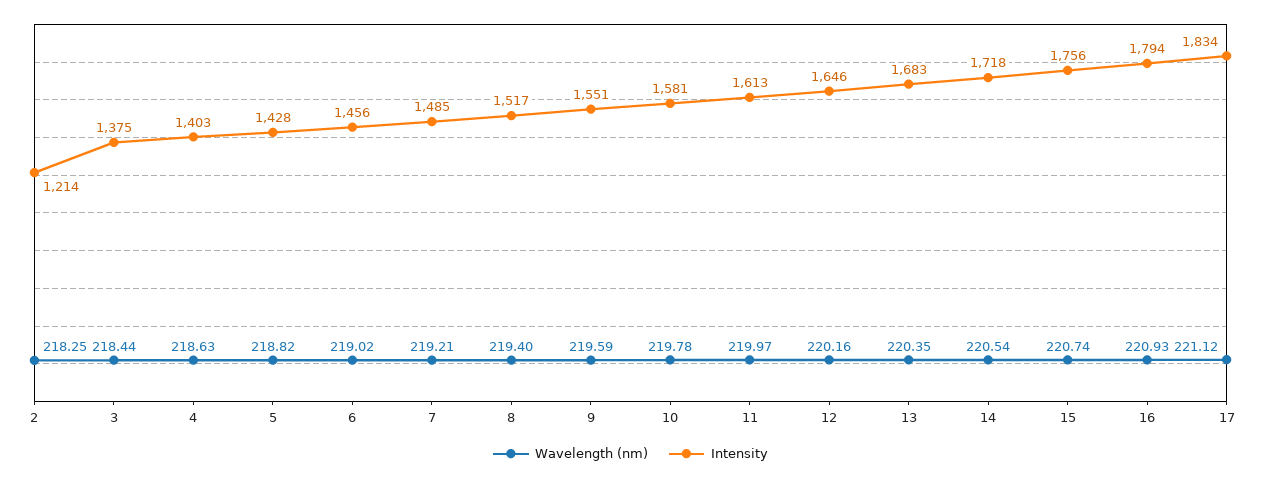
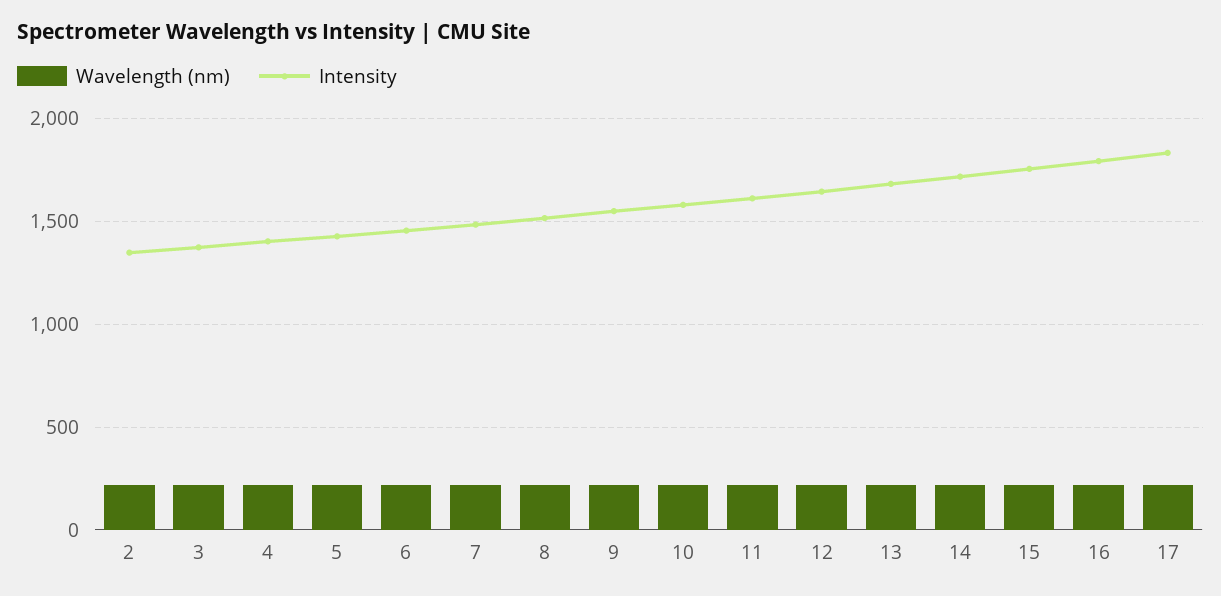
  {
    "Wavelength (nm)": {
      "2": 218.25,
      "3": 218.44,
      "4": 218.63,
      "5": 218.82,
      "6": 219.02,
      "7": 219.21,
      "8": 219.4,
      "9": 219.59,
      "10": 219.78,
      "11": 219.97,
      "12": 220.16,
      "13": 220.35,
      "14": 220.54,
      "15": 220.74,
      "16": 220.93,
      "17": 221.12
    },
    "Intensity": {
-     "2": 1214,
+     "2": 1350,
      "3": 1375,
      "4": 1403,
      "5": 1428,
      "6": 1456,
      "7": 1485,
      "8": 1517,
      "9": 1551,
      "10": 1581,
      "11": 1613,
      "12": 1646,
      "13": 1683,
      "14": 1718,
      "15": 1756,
      "16": 1794,
      "17": 1834
    }
  }

